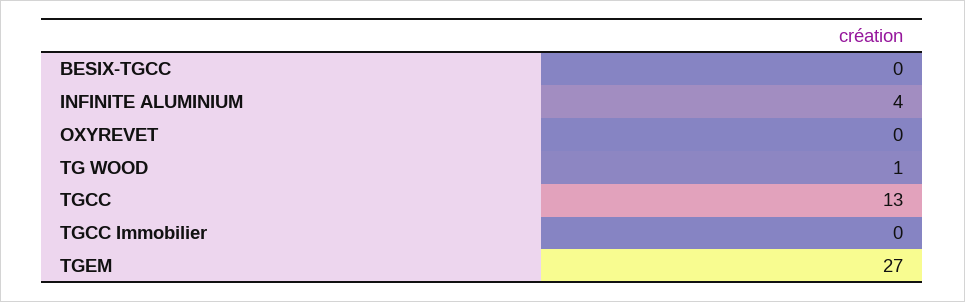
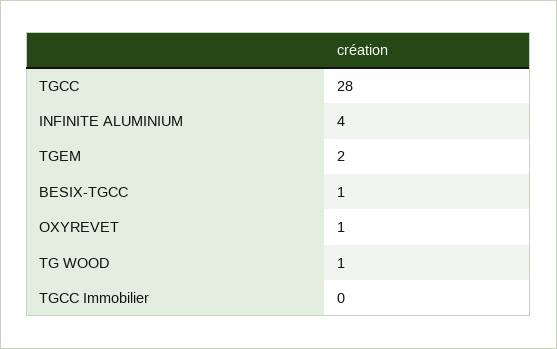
  {
-   "BESIX-TGCC": 0,
+   "BESIX-TGCC": 1,
    "INFINITE ALUMINIUM": 4,
-   "OXYREVET": 0,
+   "OXYREVET": 1,
    "TG WOOD": 1,
-   "TGCC": 13,
+   "TGCC": 28,
    "TGCC Immobilier": 0,
-   "TGEM": 27
+   "TGEM": 2
  }

